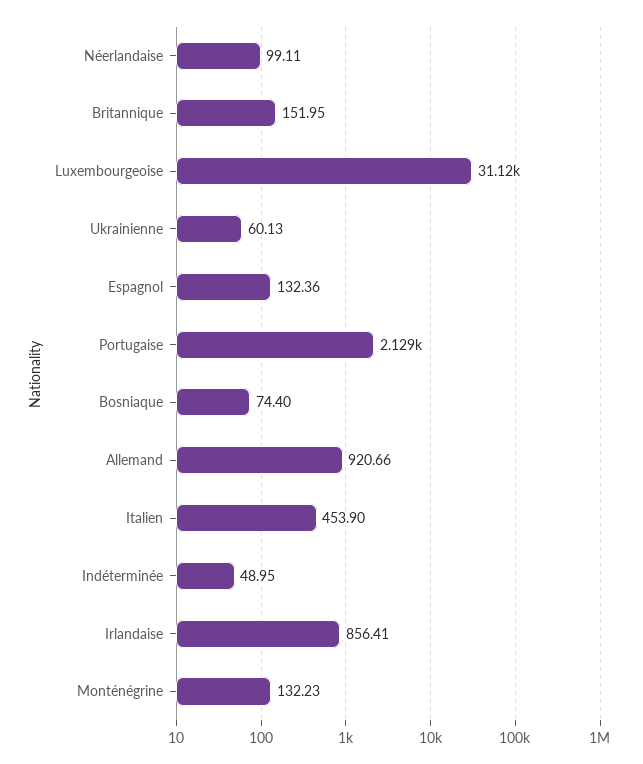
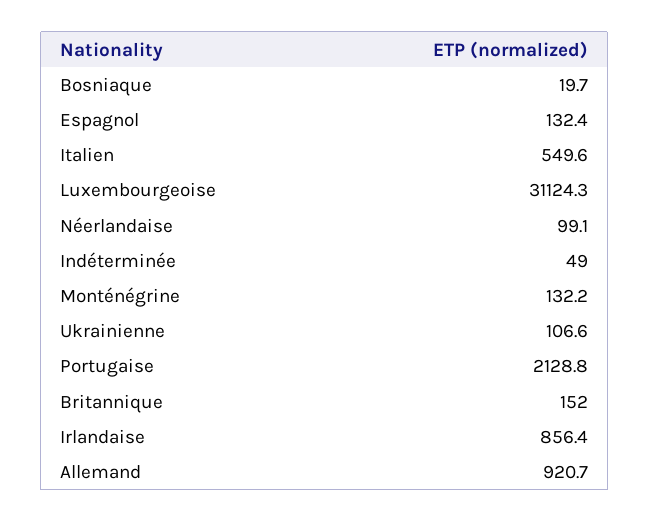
  {
    "Néerlandaise": 99.11,
    "Britannique": 151.95,
    "Luxembourgeoise": 31124.3,
-   "Ukrainienne": 60.13,
+   "Ukrainienne": 106.6,
    "Espagnol": 132.36,
    "Portugaise": 2128.8,
-   "Bosniaque": 74.4,
+   "Bosniaque": 19.7,
    "Allemand": 920.66,
-   "Italien": 453.9,
+   "Italien": 549.6,
    "Indéterminée": 48.95,
    "Irlandaise": 856.41,
    "Monténégrine": 132.23
  }

